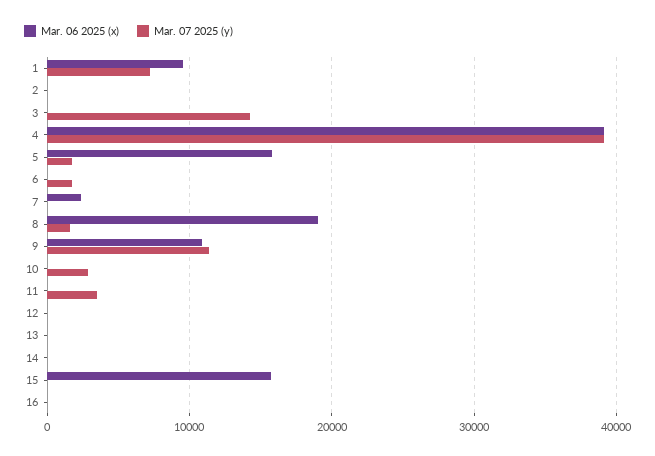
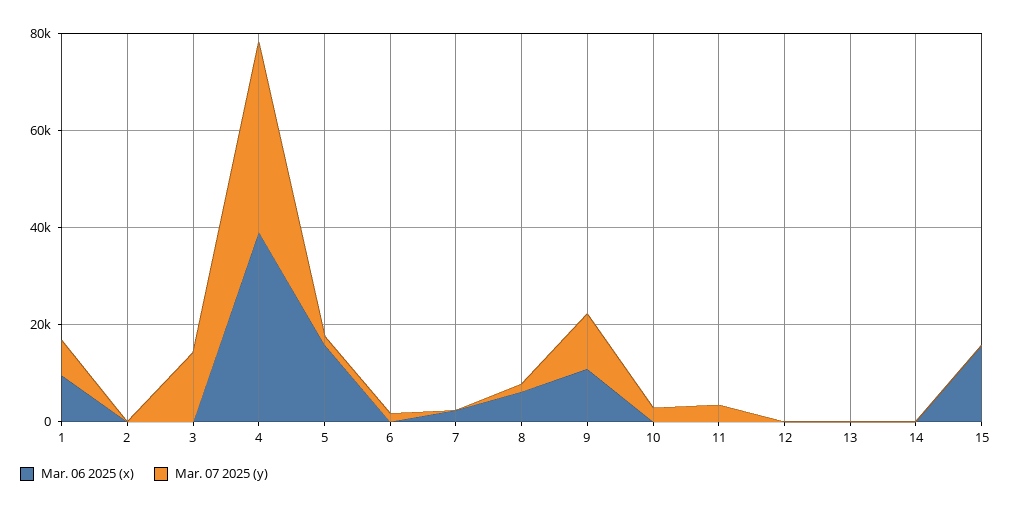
  {
    "Mar. 06 2025 (x)": {
      "1": 10000,
      "2": 0,
      "3": 0,
      "4": 39000,
      "5": 16000,
      "6": 0,
      "7": 2000,
-     "8": 19000,
+     "8": 5000,
      "9": 11000,
      "10": 0,
      "11": 0,
      "12": 0,
      "13": 0,
      "14": 0,
-     "15": 16000,
+     "15": 16000
-     "16": 0
    },
    "Mar. 07 2025 (y)": {
      "1": 7000,
      "2": 0,
      "3": 14000,
      "4": 39000,
      "5": 2000,
      "6": 2000,
      "7": 0,
      "8": 2000,
      "9": 11000,
      "10": 3000,
      "11": 4000,
      "12": 0,
      "13": 0,
      "14": 0,
-     "15": 0,
+     "15": 0
-     "16": 0
    }
  }

